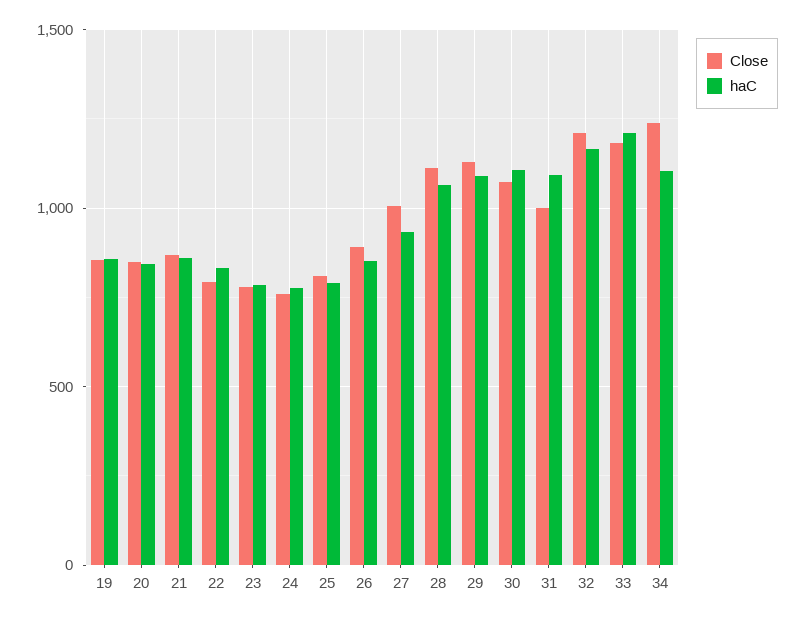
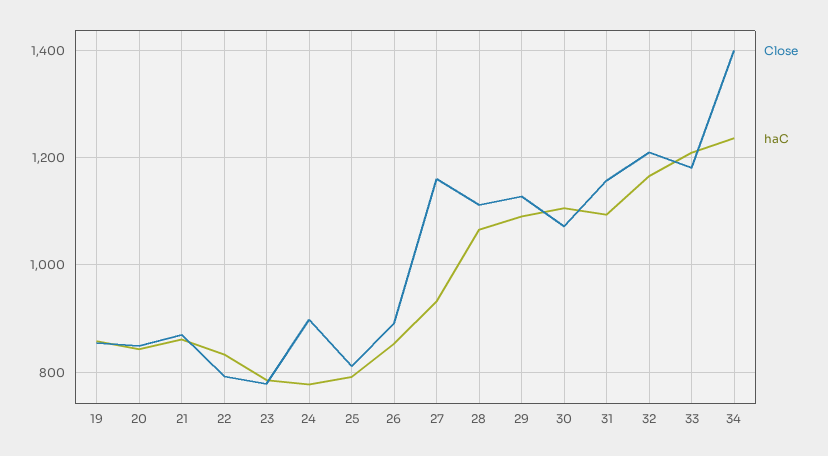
  {
    "Close": {
      "19": 860,
      "20": 840,
      "21": 860,
      "22": 800,
      "23": 780,
-     "24": 750,
+     "24": 900,
      "25": 820,
      "26": 900,
-     "27": 1000,
+     "27": 1160,
      "28": 1120,
      "29": 1120,
      "30": 1080,
-     "31": 1000,
+     "31": 1160,
      "32": 1220,
      "33": 1180,
-     "34": 1250
+     "34": 1400
    },
    "haC": {
      "19": 860,
      "20": 840,
      "21": 860,
      "22": 840,
      "23": 780,
      "24": 780,
      "25": 800,
      "26": 860,
      "27": 940,
      "28": 1060,
      "29": 1100,
      "30": 1100,
      "31": 1100,
      "32": 1160,
      "33": 1220,
-     "34": 1100
+     "34": 1240
    }
  }

